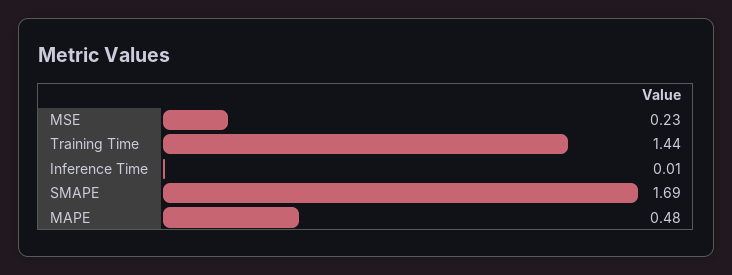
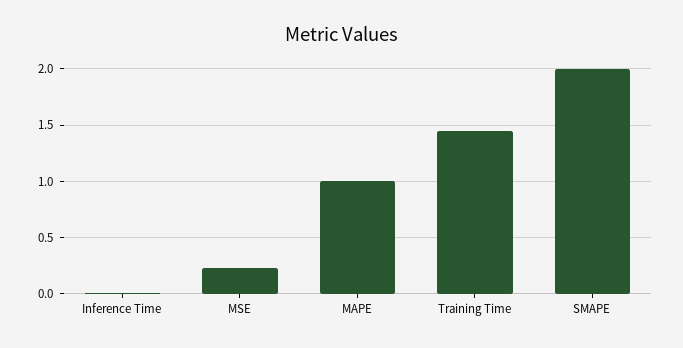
  {
    "MSE": 0.23,
    "Training Time": 1.44,
    "Inference Time": 0.01,
-   "SMAPE": 1.69,
+   "SMAPE": 2,
-   "MAPE": 0.48
+   "MAPE": 1
  }

